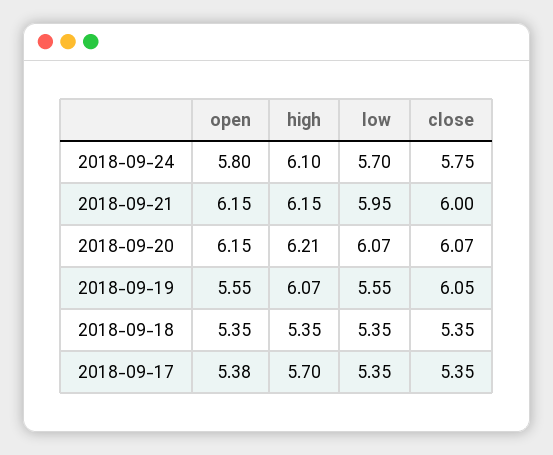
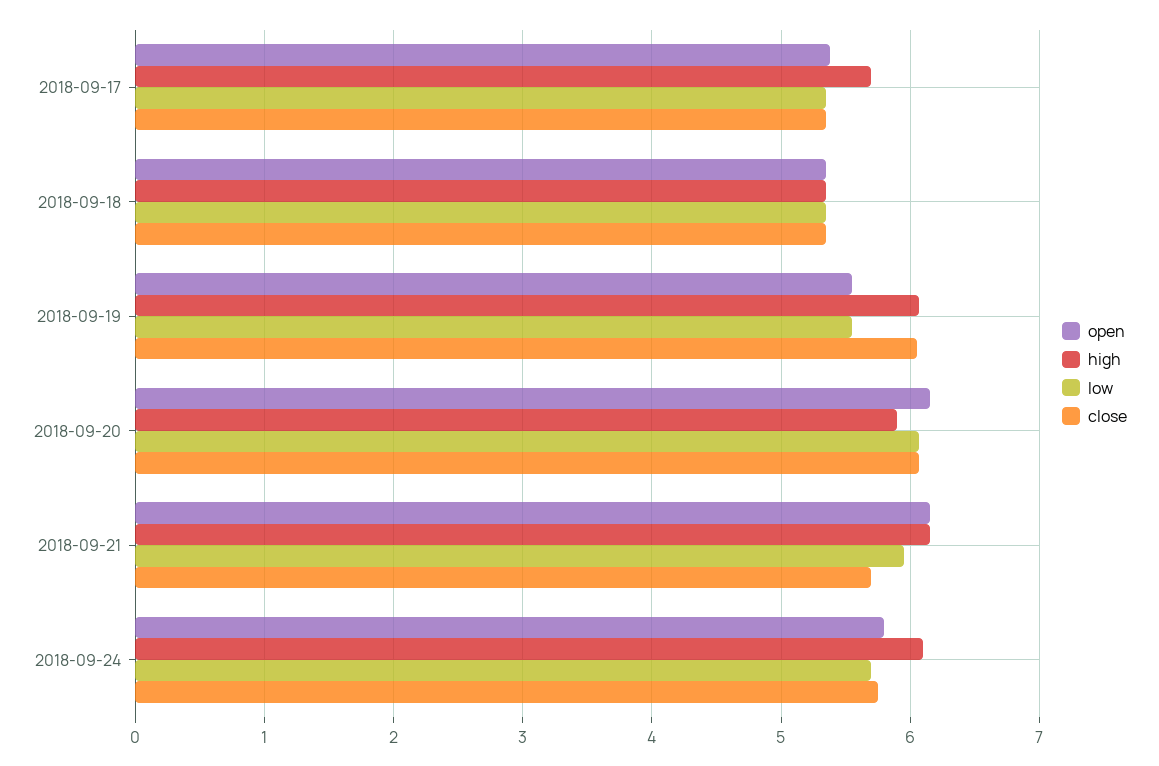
  {
    "open": {
      "2018-09-24": 5.8,
      "2018-09-21": 6.15,
      "2018-09-20": 6.15,
      "2018-09-19": 5.55,
      "2018-09-18": 5.35,
      "2018-09-17": 5.38
    },
    "high": {
      "2018-09-24": 6.1,
      "2018-09-21": 6.15,
-     "2018-09-20": 6.21,
+     "2018-09-20": 5.9,
      "2018-09-19": 6.07,
      "2018-09-18": 5.35,
      "2018-09-17": 5.7
    },
    "low": {
      "2018-09-24": 5.7,
      "2018-09-21": 5.95,
      "2018-09-20": 6.07,
      "2018-09-19": 5.55,
      "2018-09-18": 5.35,
      "2018-09-17": 5.35
    },
    "close": {
      "2018-09-24": 5.75,
-     "2018-09-21": 6,
+     "2018-09-21": 5.7,
      "2018-09-20": 6.07,
      "2018-09-19": 6.05,
      "2018-09-18": 5.35,
      "2018-09-17": 5.35
    }
  }

